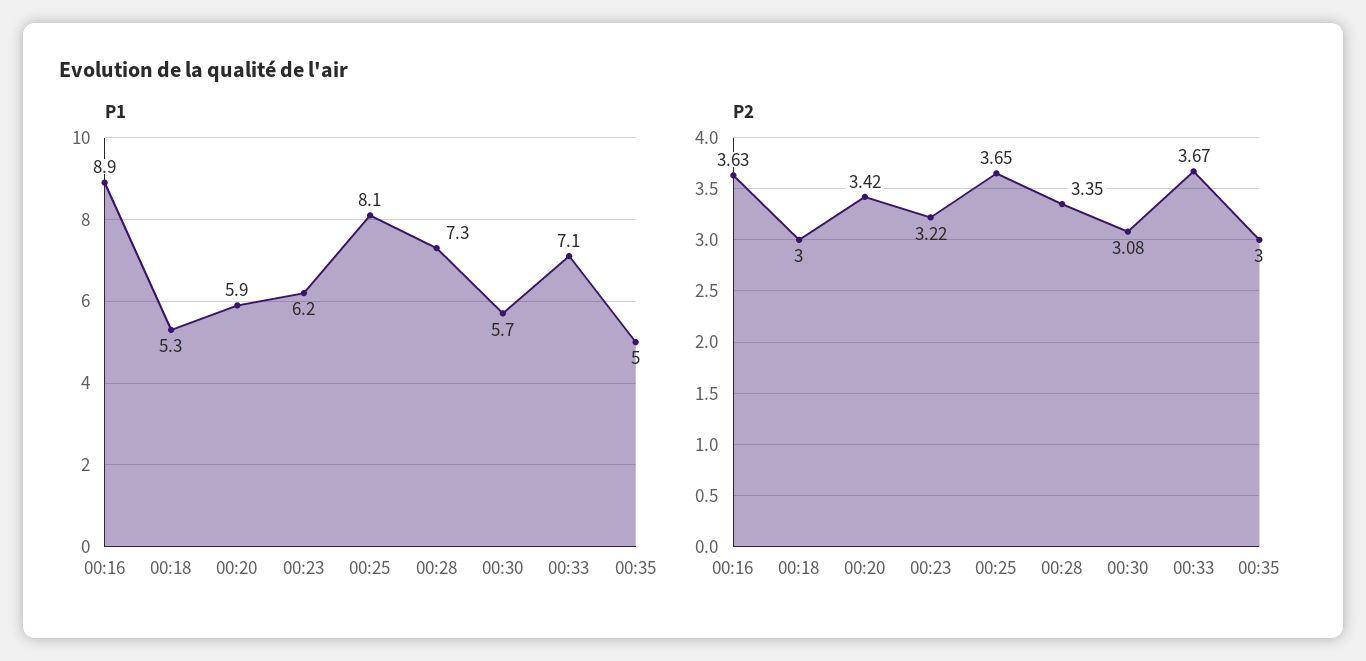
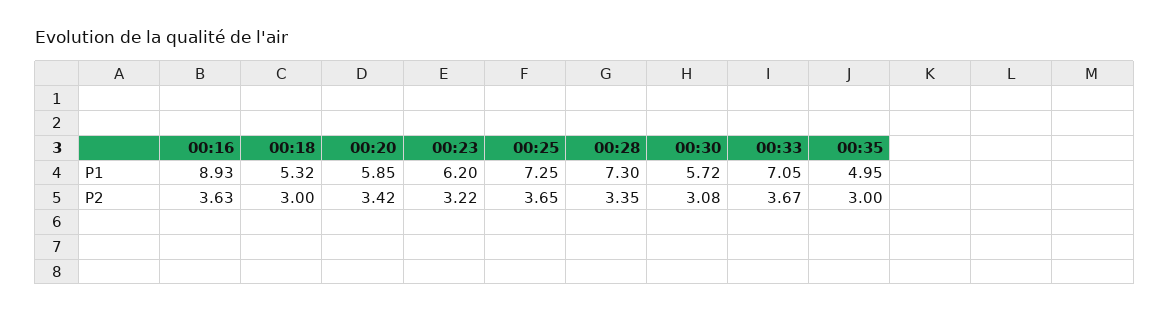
  {
    "P1": {
      "00:16": 8.93,
      "00:18": 5.32,
      "00:20": 5.85,
      "00:23": 6.2,
-     "00:25": 8.1,
+     "00:25": 7.25,
      "00:28": 7.3,
      "00:30": 5.72,
      "00:33": 7.05,
      "00:35": 4.95
    },
    "P2": {
      "00:16": 3.63,
      "00:18": 3,
      "00:20": 3.42,
      "00:23": 3.22,
      "00:25": 3.65,
      "00:28": 3.35,
      "00:30": 3.08,
      "00:33": 3.67,
      "00:35": 3
    }
  }

